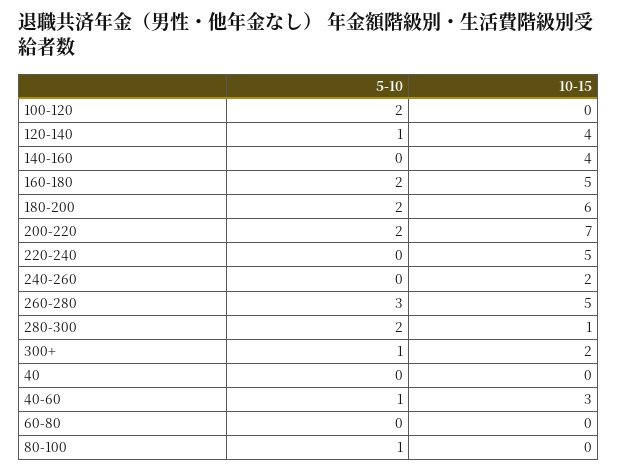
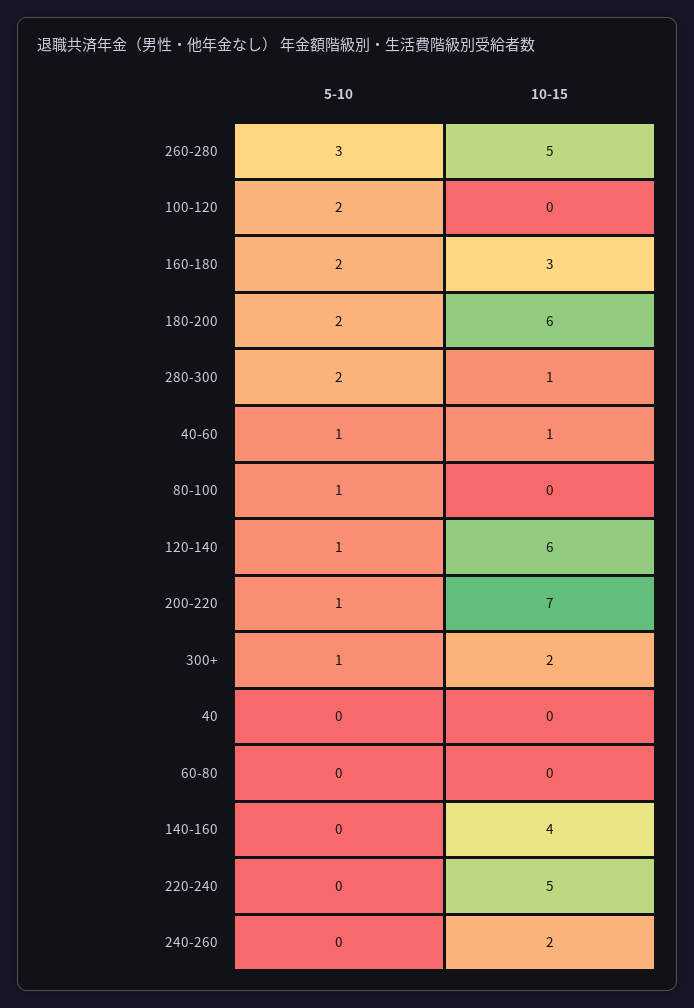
  {
    "5-10": {
      "100-120": 2,
      "120-140": 1,
      "140-160": 0,
      "160-180": 2,
      "180-200": 2,
-     "200-220": 2,
+     "200-220": 1,
      "220-240": 0,
      "240-260": 0,
      "260-280": 3,
      "280-300": 2,
      "300+": 1,
      "40": 0,
      "40-60": 1,
      "60-80": 0,
      "80-100": 1
    },
    "10-15": {
      "100-120": 0,
-     "120-140": 4,
+     "120-140": 6,
      "140-160": 4,
-     "160-180": 5,
+     "160-180": 3,
      "180-200": 6,
      "200-220": 7,
      "220-240": 5,
      "240-260": 2,
      "260-280": 5,
      "280-300": 1,
      "300+": 2,
      "40": 0,
-     "40-60": 3,
+     "40-60": 1,
      "60-80": 0,
      "80-100": 0
    }
  }

